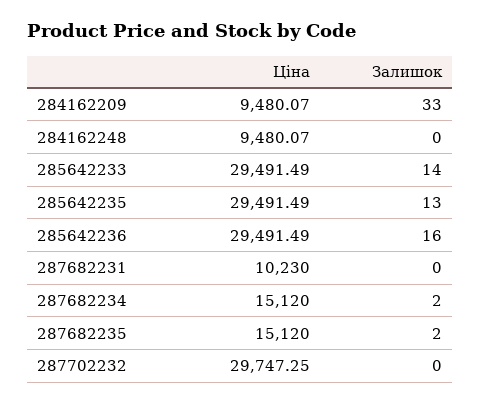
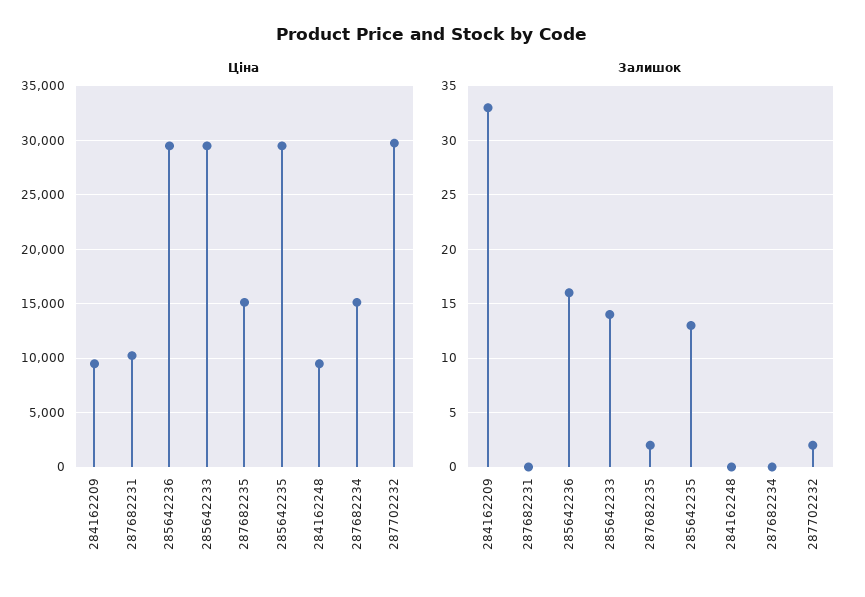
  {
    "Ціна": {
      "284162209": 9480.07,
      "284162248": 9480.07,
      "285642233": 29491.49,
      "285642235": 29491.49,
      "285642236": 29491.49,
      "287682231": 10230,
      "287682234": 15120,
      "287682235": 15120,
      "287702232": 29747.25
    },
    "Залишок": {
      "284162209": 33,
      "284162248": 0,
      "285642233": 14,
      "285642235": 13,
      "285642236": 16,
      "287682231": 0,
-     "287682234": 2,
+     "287682234": 0,
      "287682235": 2,
-     "287702232": 0
+     "287702232": 2
    }
  }

